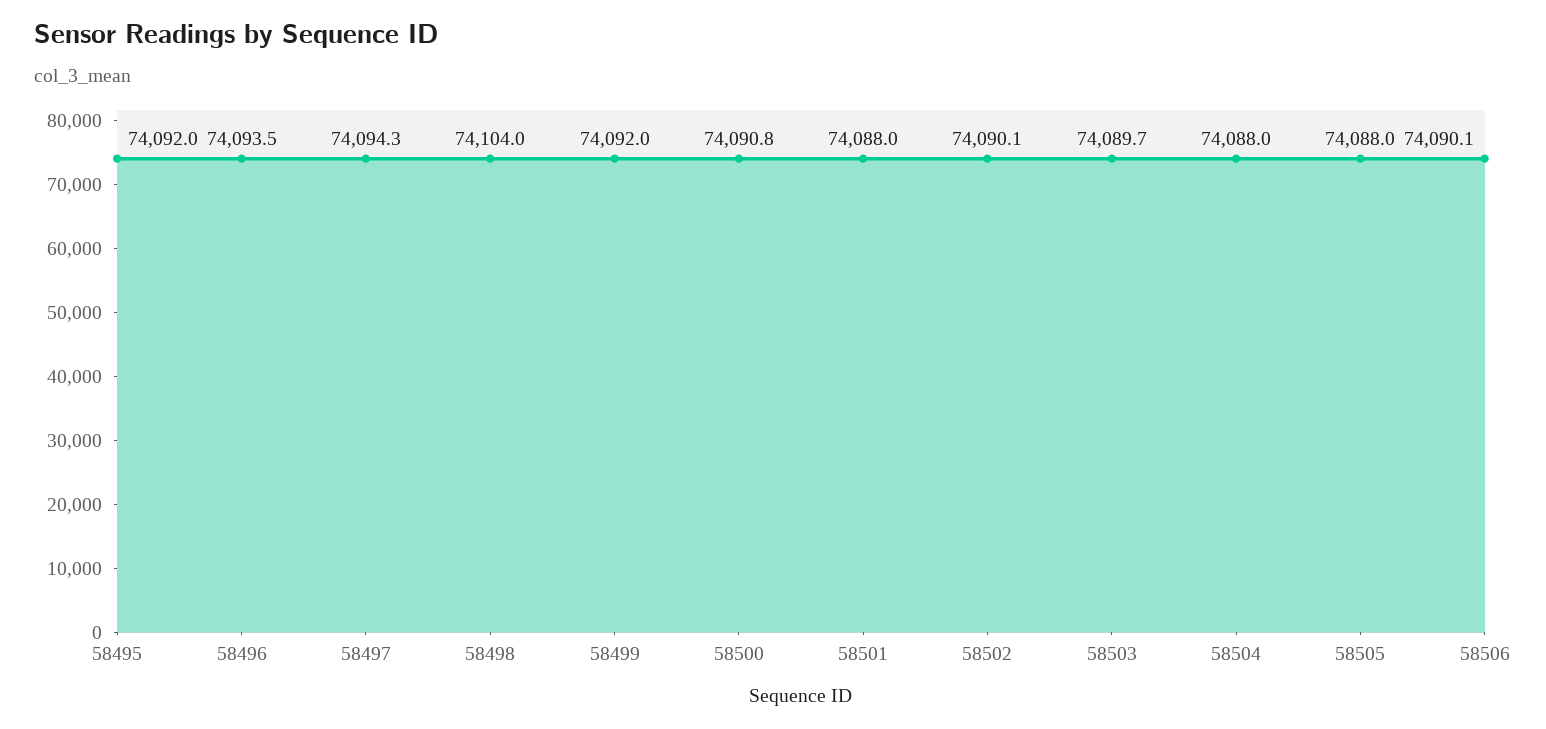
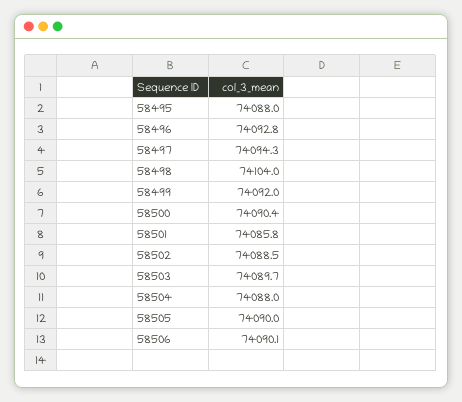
  {
-   "58495": 74092,
+   "58495": 74088,
-   "58496": 74093.5,
+   "58496": 74092.8,
    "58497": 74094.3,
    "58498": 74104,
    "58499": 74092,
-   "58500": 74090.8,
+   "58500": 74090.4,
-   "58501": 74088,
+   "58501": 74085.8,
-   "58502": 74090.1,
+   "58502": 74088.5,
    "58503": 74089.7,
    "58504": 74088,
-   "58505": 74088,
+   "58505": 74090,
    "58506": 74090.1
  }

